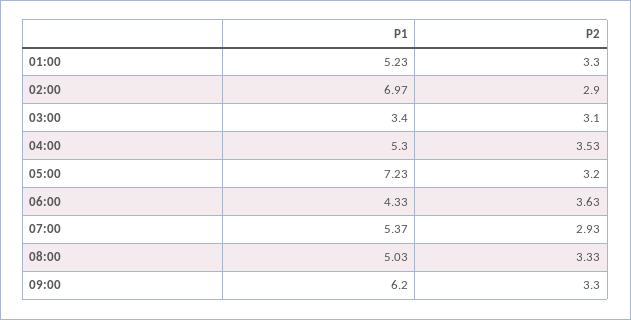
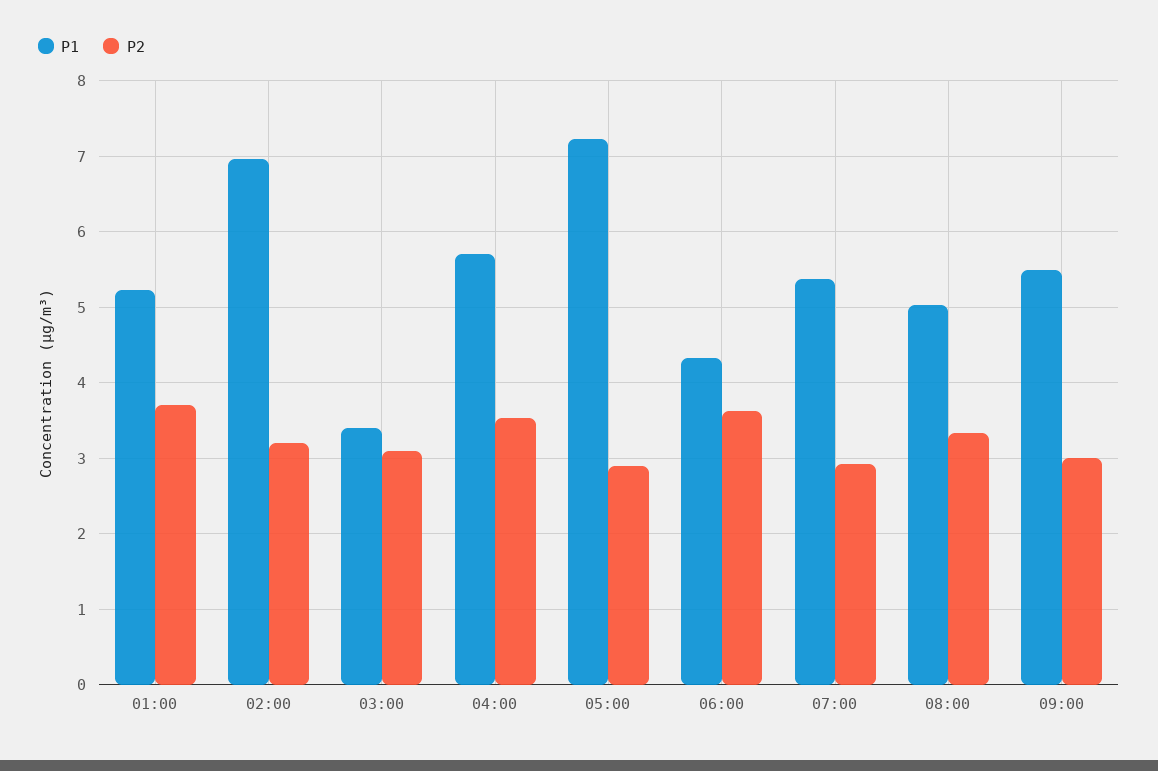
  {
    "P1": {
      "01:00": 5.23,
      "02:00": 6.97,
      "03:00": 3.4,
-     "04:00": 5.3,
+     "04:00": 5.7,
      "05:00": 7.23,
      "06:00": 4.33,
      "07:00": 5.37,
      "08:00": 5.03,
-     "09:00": 6.2
+     "09:00": 5.5
    },
    "P2": {
-     "01:00": 3.3,
+     "01:00": 3.7,
-     "02:00": 2.9,
+     "02:00": 3.2,
      "03:00": 3.1,
      "04:00": 3.53,
-     "05:00": 3.2,
+     "05:00": 2.9,
      "06:00": 3.63,
      "07:00": 2.93,
      "08:00": 3.33,
-     "09:00": 3.3
+     "09:00": 3
    }
  }

